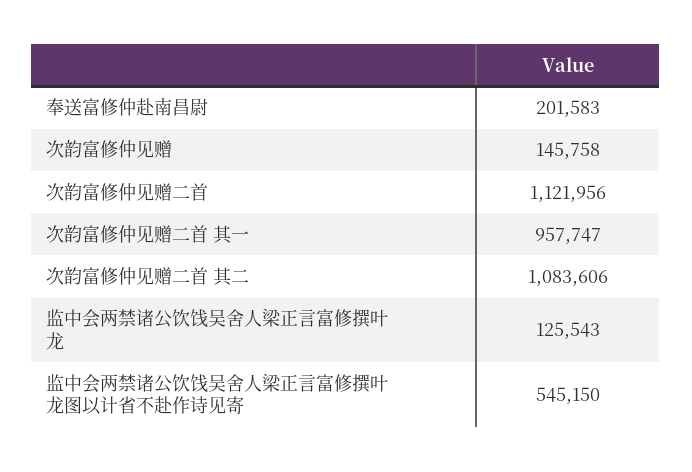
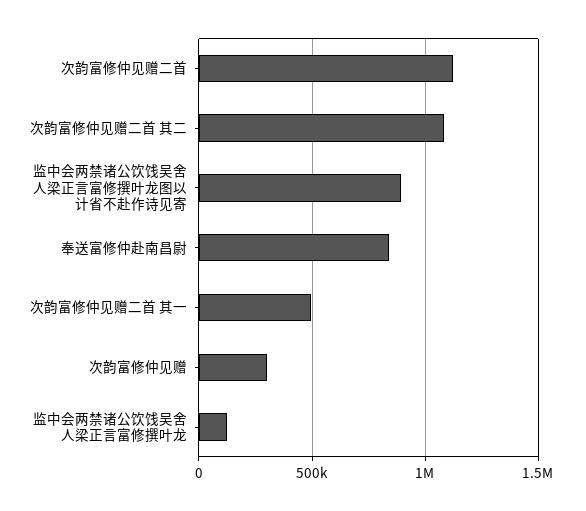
  {
-   "奉送富修仲赴南昌尉": 201583,
+   "奉送富修仲赴南昌尉": 850000,
-   "次韵富修仲见赠": 145758,
+   "次韵富修仲见赠": 300000,
    "次韵富修仲见赠二首": 1121956,
-   "次韵富修仲见赠二首 其一": 957747,
+   "次韵富修仲见赠二首 其一": 500000,
    "次韵富修仲见赠二首 其二": 1083606,
    "监中会两禁诸公饮饯吴舍人梁正言富修撰叶龙": 125543,
-   "监中会两禁诸公饮饯吴舍人梁正言富修撰叶龙图以计省不赴作诗见寄": 545150
+   "监中会两禁诸公饮饯吴舍人梁正言富修撰叶龙图以计省不赴作诗见寄": 900000
  }

